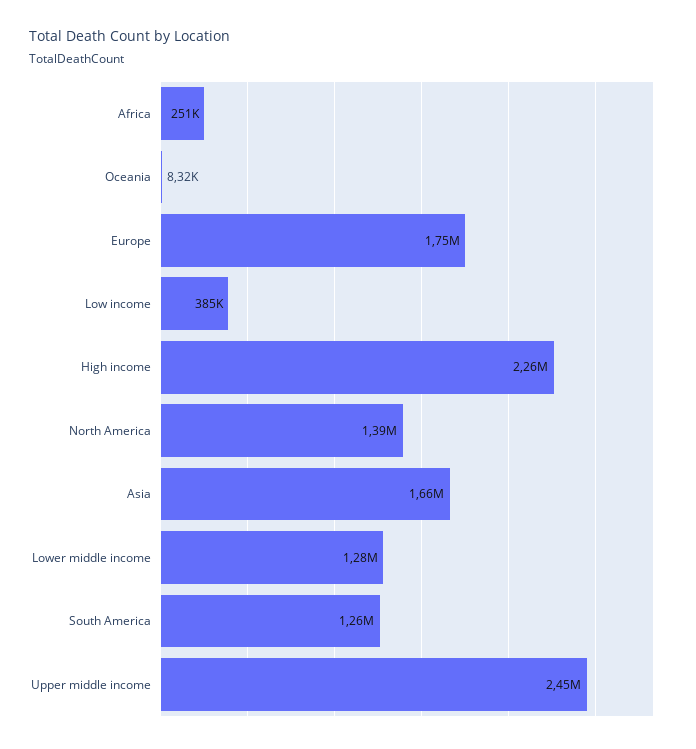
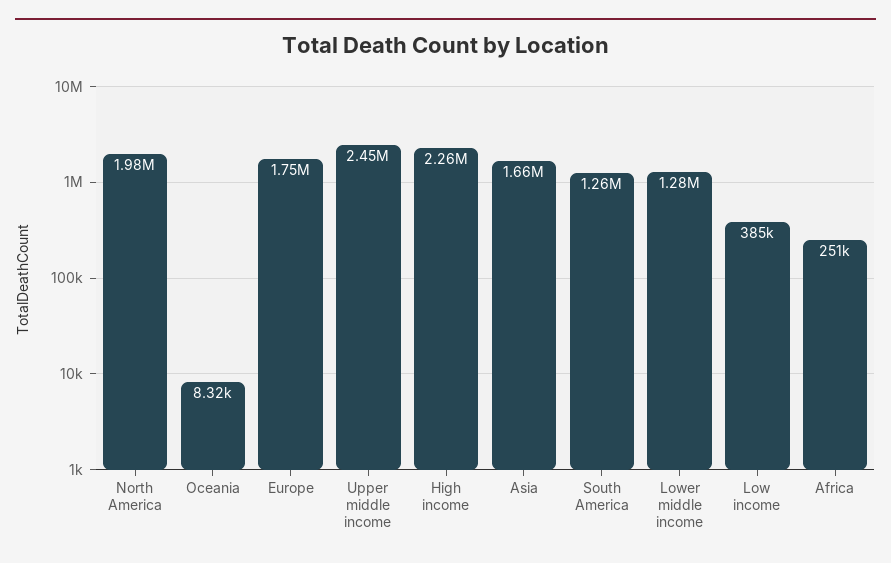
  {
    "Africa": 251000,
    "Oceania": 8320,
    "Europe": 1750000,
    "Low income": 385000,
    "High income": 2260000,
-   "North America": 1390000,
+   "North America": 1980000,
    "Asia": 1660000,
    "Lower middle income": 1280000,
    "South America": 1260000,
    "Upper middle income": 2450000
  }

